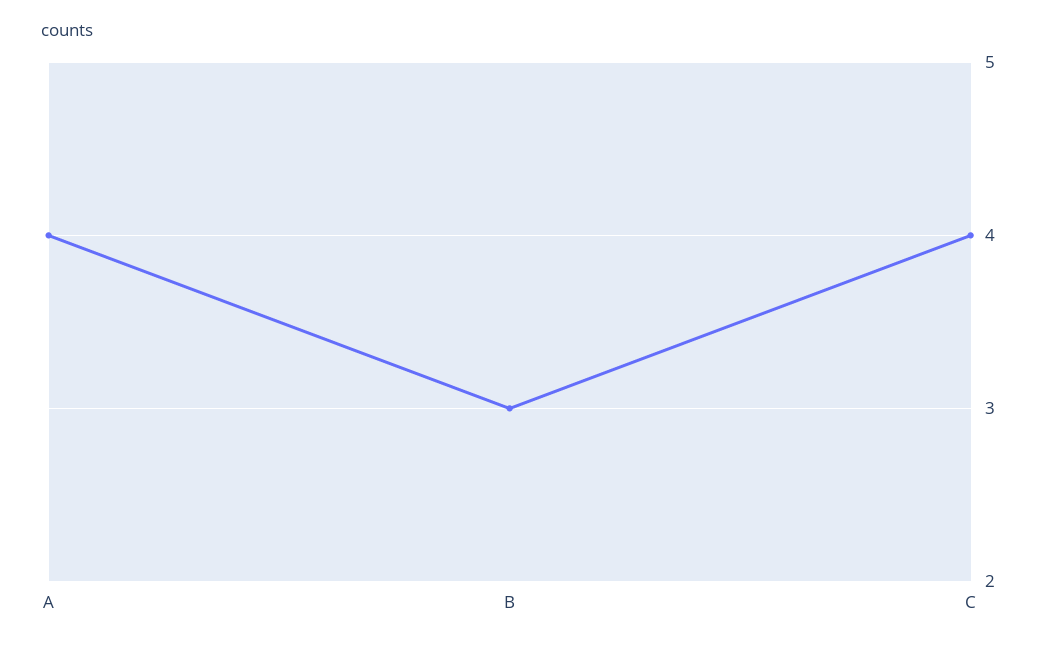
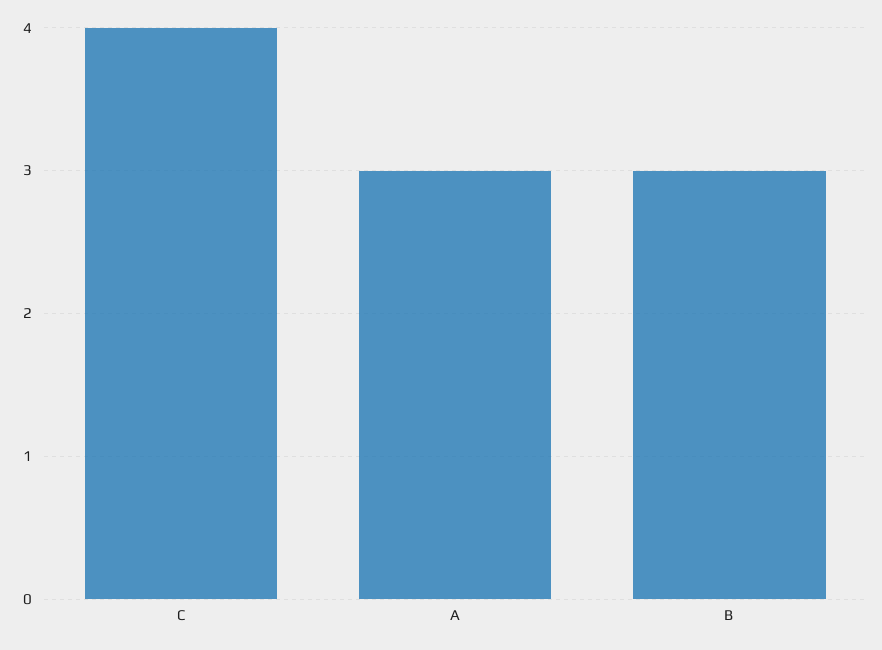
  {
-   "A": 4,
+   "A": 3,
    "B": 3,
    "C": 4
  }

